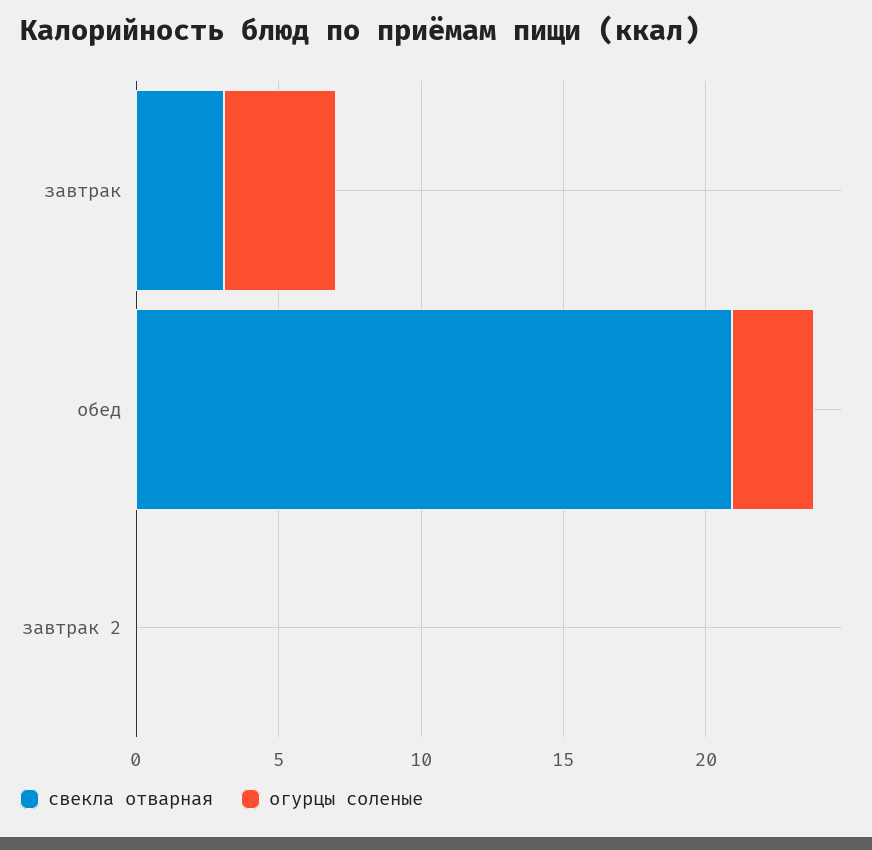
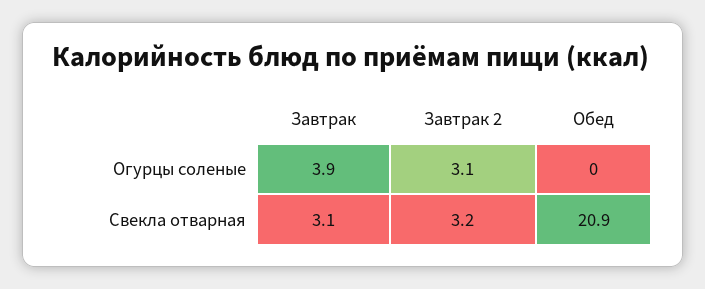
  {
    "свекла отварная": {
      "завтрак": 3.1,
      "обед": 20.9,
-     "завтрак 2": 0
+     "завтрак 2": 3.2
    },
    "огурцы соленые": {
      "завтрак": 3.9,
-     "обед": 3,
+     "обед": 0,
-     "завтрак 2": 0
+     "завтрак 2": 3.1
    }
  }

